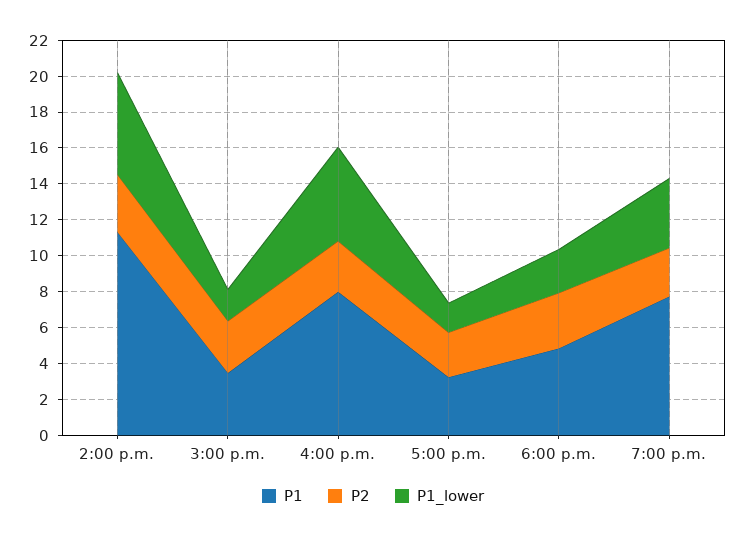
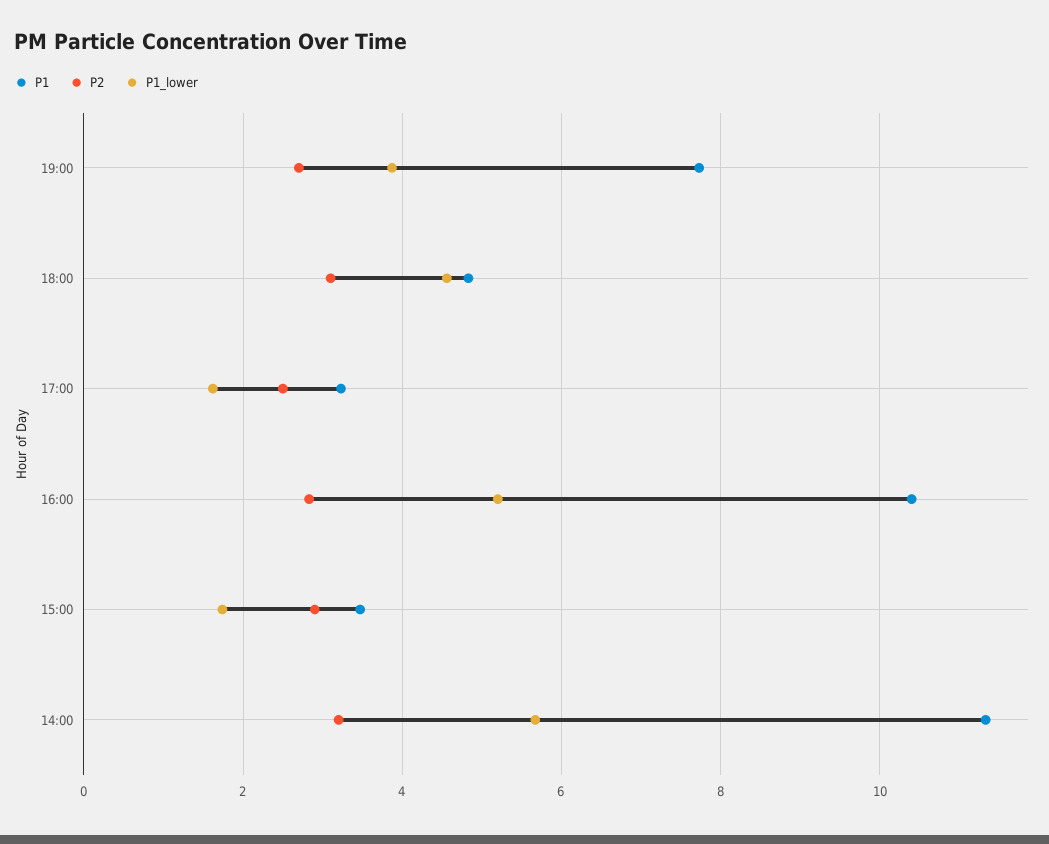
  {
    "P1": {
      "2:00 p.m.": 11.4,
      "3:00 p.m.": 3.4,
-     "4:00 p.m.": 8,
+     "4:00 p.m.": 10.4,
      "5:00 p.m.": 3.2,
      "6:00 p.m.": 4.8,
      "7:00 p.m.": 7.8
    },
    "P2": {
      "2:00 p.m.": 3.2,
      "3:00 p.m.": 3,
      "4:00 p.m.": 2.8,
      "5:00 p.m.": 2.6,
      "6:00 p.m.": 3.2,
      "7:00 p.m.": 2.8
    },
    "P1_lower": {
      "2:00 p.m.": 5.6,
      "3:00 p.m.": 1.8,
      "4:00 p.m.": 5.2,
      "5:00 p.m.": 1.6,
-     "6:00 p.m.": 2.5,
+     "6:00 p.m.": 4.6,
      "7:00 p.m.": 3.8
    }
  }

